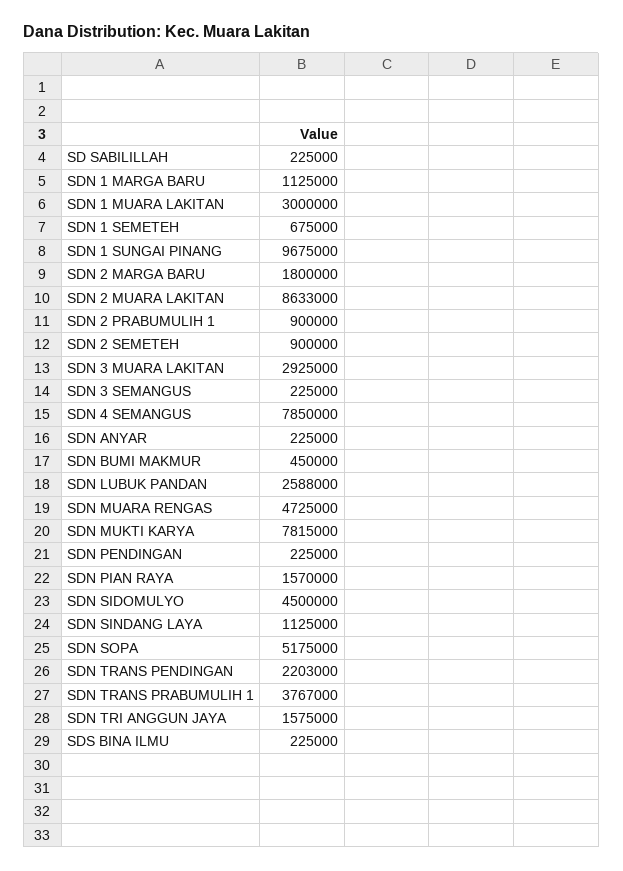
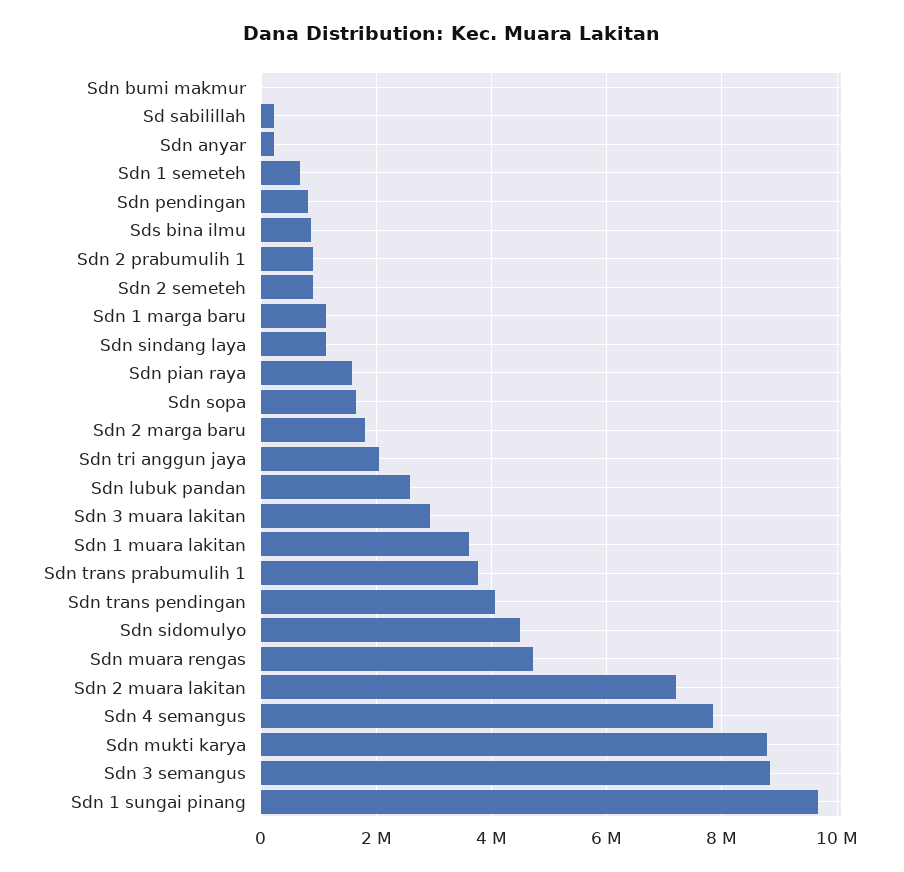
  {
    "SD SABILILLAH": 225000,
    "SDN 1 MARGA BARU": 1125000,
-   "SDN 1 MUARA LAKITAN": 3000000,
+   "SDN 1 MUARA LAKITAN": 3600000,
    "SDN 1 SEMETEH": 675000,
    "SDN 1 SUNGAI PINANG": 9675000,
    "SDN 2 MARGA BARU": 1800000,
-   "SDN 2 MUARA LAKITAN": 8633000,
+   "SDN 2 MUARA LAKITAN": 7200000,
    "SDN 2 PRABUMULIH 1": 900000,
    "SDN 2 SEMETEH": 900000,
    "SDN 3 MUARA LAKITAN": 2925000,
-   "SDN 3 SEMANGUS": 225000,
+   "SDN 3 SEMANGUS": 8800000,
    "SDN 4 SEMANGUS": 7850000,
    "SDN ANYAR": 225000,
-   "SDN BUMI MAKMUR": 450000,
+   "SDN BUMI MAKMUR": 0,
    "SDN LUBUK PANDAN": 2588000,
    "SDN MUARA RENGAS": 4725000,
-   "SDN MUKTI KARYA": 7815000,
+   "SDN MUKTI KARYA": 8800000,
-   "SDN PENDINGAN": 225000,
+   "SDN PENDINGAN": 800000,
    "SDN PIAN RAYA": 1570000,
    "SDN SIDOMULYO": 4500000,
    "SDN SINDANG LAYA": 1125000,
-   "SDN SOPA": 5175000,
+   "SDN SOPA": 1600000,
-   "SDN TRANS PENDINGAN": 2203000,
+   "SDN TRANS PENDINGAN": 4000000,
    "SDN TRANS PRABUMULIH 1": 3767000,
-   "SDN TRI ANGGUN JAYA": 1575000,
+   "SDN TRI ANGGUN JAYA": 2000000,
-   "SDS BINA ILMU": 225000
+   "SDS BINA ILMU": 800000
  }

